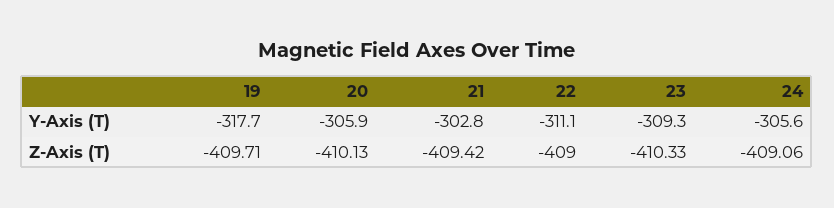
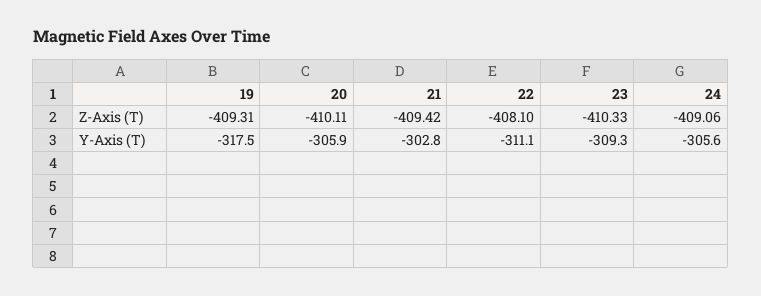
  {
    "19": {
-     "Y-Axis (T)": -317.7,
+     "Y-Axis (T)": -317.5,
-     "Z-Axis (T)": -409.71
+     "Z-Axis (T)": -409.31
    },
    "20": {
      "Y-Axis (T)": -305.9,
-     "Z-Axis (T)": -410.13
+     "Z-Axis (T)": -410.11
    },
    "21": {
      "Y-Axis (T)": -302.8,
      "Z-Axis (T)": -409.42
    },
    "22": {
      "Y-Axis (T)": -311.1,
-     "Z-Axis (T)": -409
+     "Z-Axis (T)": -408.1
    },
    "23": {
      "Y-Axis (T)": -309.3,
      "Z-Axis (T)": -410.33
    },
    "24": {
      "Y-Axis (T)": -305.6,
      "Z-Axis (T)": -409.06
    }
  }

